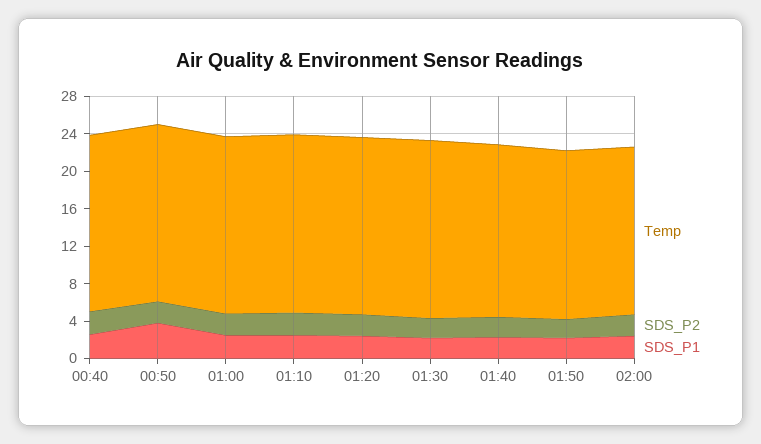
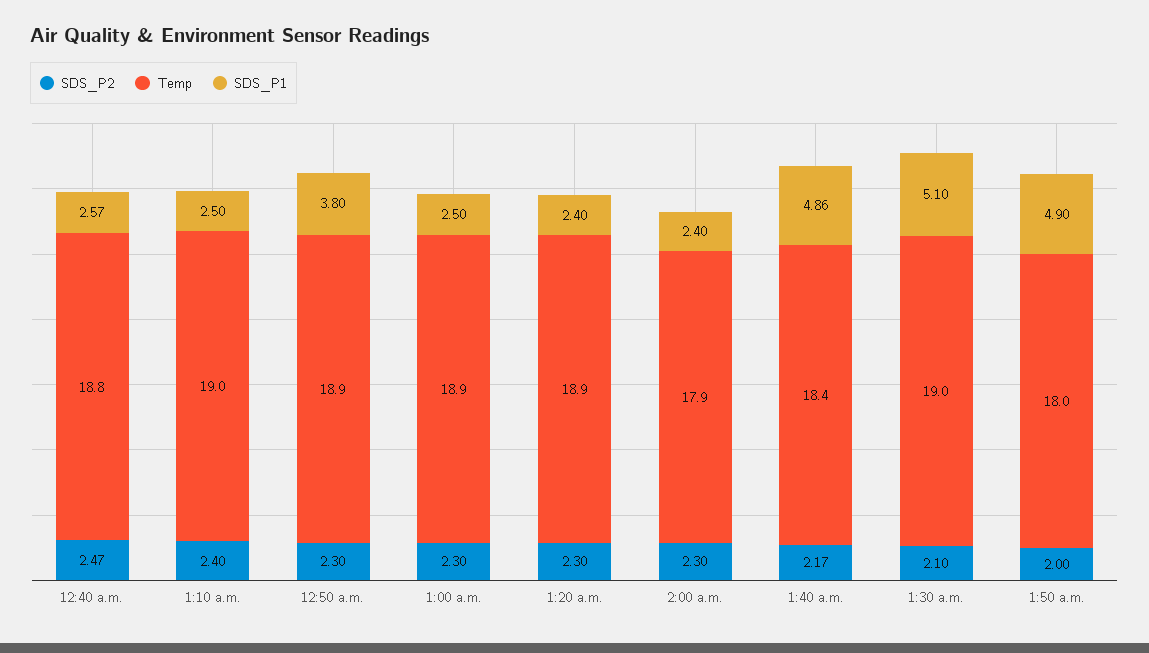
  {
    "Temp": {
      "00:40": 18.8,
      "00:50": 18.9,
      "01:00": 18.9,
      "01:10": 19,
      "01:20": 18.9,
      "01:30": 19,
      "01:40": 18.4,
      "01:50": 18,
      "02:00": 17.9
    },
    "SDS_P2": {
      "00:40": 2.47,
      "00:50": 2.3,
      "01:00": 2.3,
      "01:10": 2.4,
      "01:20": 2.3,
      "01:30": 2.1,
      "01:40": 2.17,
      "01:50": 2,
      "02:00": 2.3
    },
    "SDS_P1": {
      "00:40": 2.57,
      "00:50": 3.8,
      "01:00": 2.5,
      "01:10": 2.5,
      "01:20": 2.4,
-     "01:30": 2,
+     "01:30": 5.1,
-     "01:40": 2,
+     "01:40": 4.86,
-     "01:50": 2,
+     "01:50": 4.9,
      "02:00": 2.4
    }
  }

